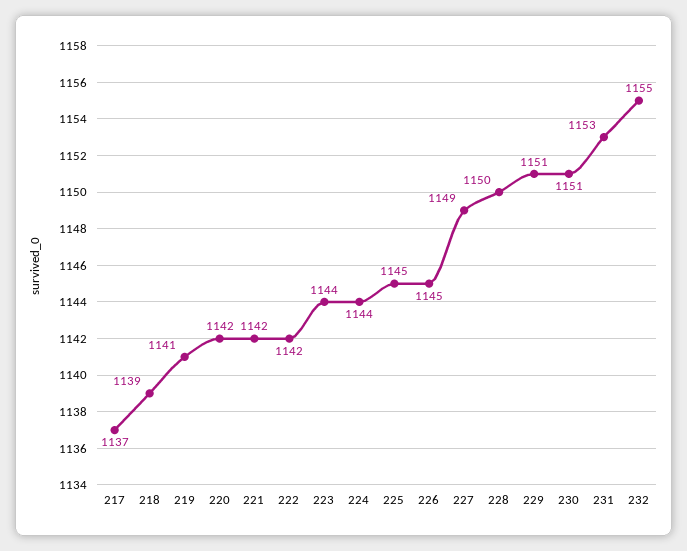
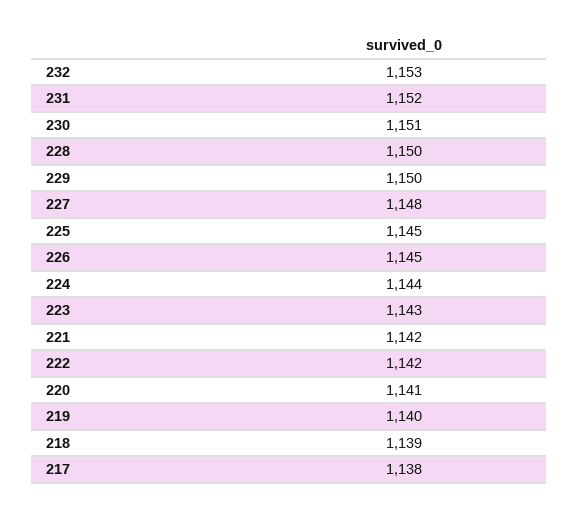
  {
-   "217": 1137,
+   "217": 1138,
    "218": 1139,
-   "219": 1141,
+   "219": 1140,
-   "220": 1142,
+   "220": 1141,
    "221": 1142,
    "222": 1142,
-   "223": 1144,
+   "223": 1143,
    "224": 1144,
    "225": 1145,
    "226": 1145,
-   "227": 1149,
+   "227": 1148,
    "228": 1150,
-   "229": 1151,
+   "229": 1150,
    "230": 1151,
-   "231": 1153,
+   "231": 1152,
-   "232": 1155
+   "232": 1153
  }

